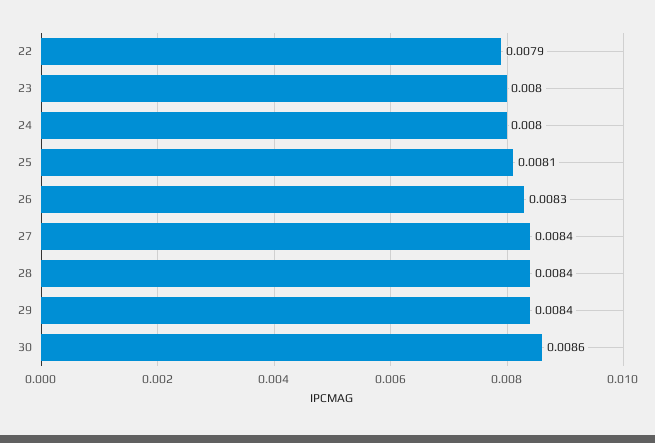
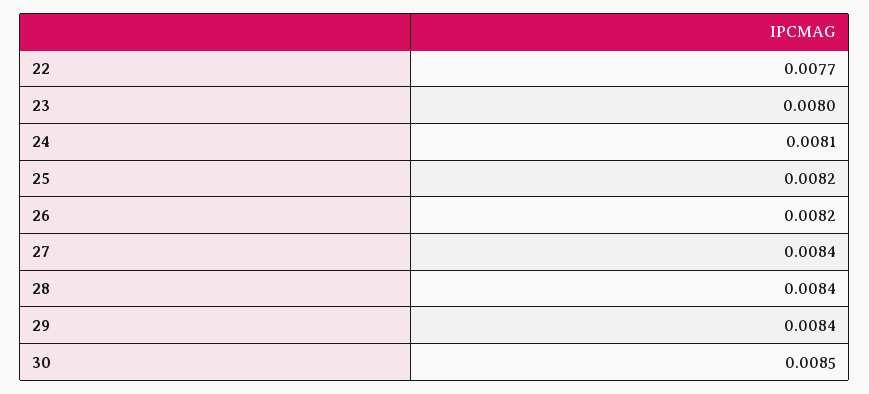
  {
-   "22": 0.0079,
+   "22": 0.0077,
    "23": 0.008,
-   "24": 0.008,
+   "24": 0.0081,
-   "25": 0.0081,
+   "25": 0.0082,
-   "26": 0.0083,
+   "26": 0.0082,
    "27": 0.0084,
    "28": 0.0084,
    "29": 0.0084,
-   "30": 0.0086
+   "30": 0.0085
  }

